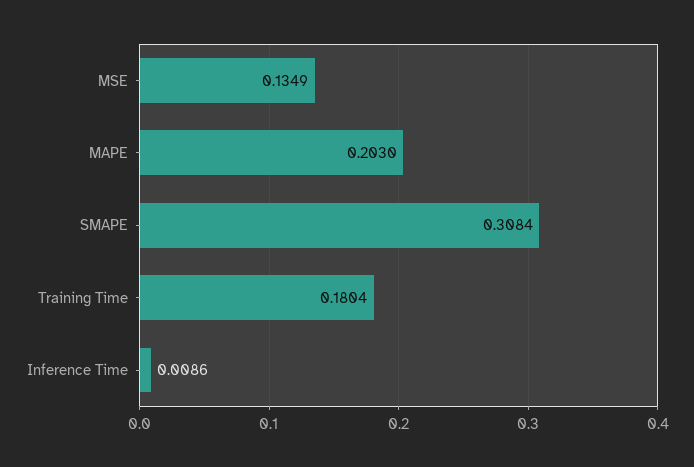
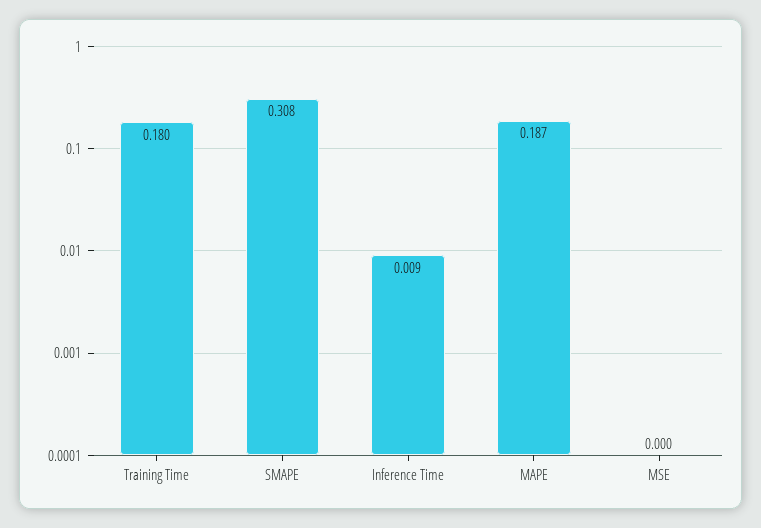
  {
-   "MSE": 0.1349,
+   "MSE": 0,
-   "MAPE": 0.203,
+   "MAPE": 0.187,
    "SMAPE": 0.3084,
    "Training Time": 0.1804,
    "Inference Time": 0.0086
  }

